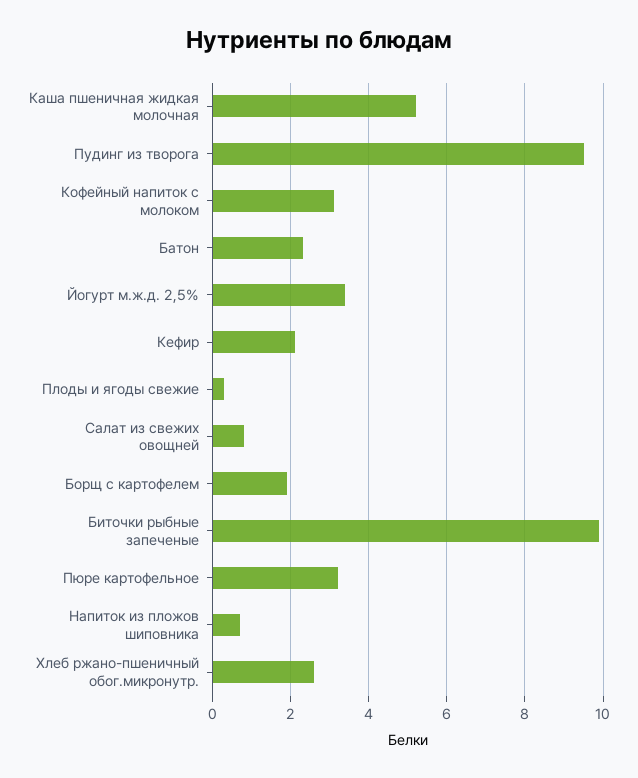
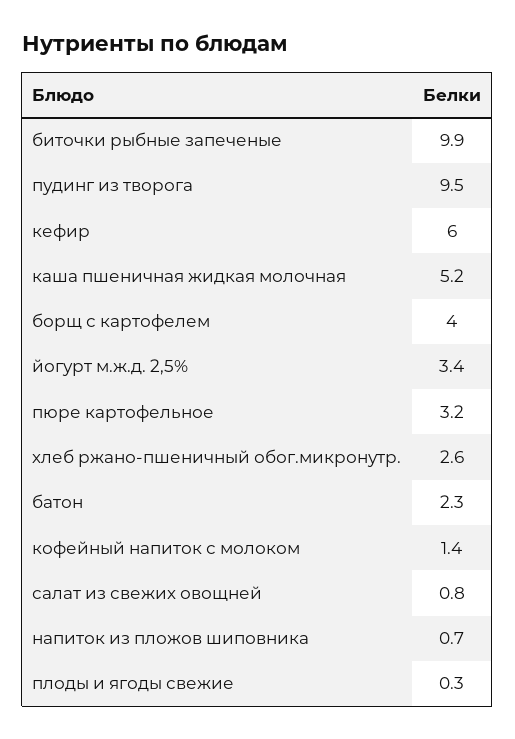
  {
    "Каша пшеничная жидкая молочная": 5.2,
    "Пудинг из творога": 9.5,
-   "Кофейный напиток с молоком": 3,
+   "Кофейный напиток с молоком": 1.4,
    "Батон": 2.3,
    "Йогурт м.ж.д. 2,5%": 3.4,
-   "Кефир": 2,
+   "Кефир": 6,
    "Плоды и ягоды свежие": 0.3,
    "Салат из свежих овощней": 0.8,
-   "Борщ с картофелем": 2,
+   "Борщ с картофелем": 4,
    "Биточки рыбные запеченые": 9.9,
    "Пюре картофельное": 3.2,
    "Напиток из пложов шиповника": 0.7,
    "Хлеб ржано-пшеничный обог.микронутр.": 2.6
  }

